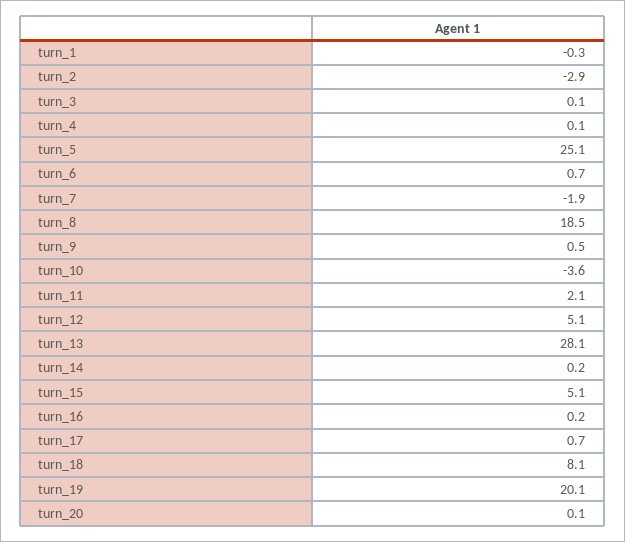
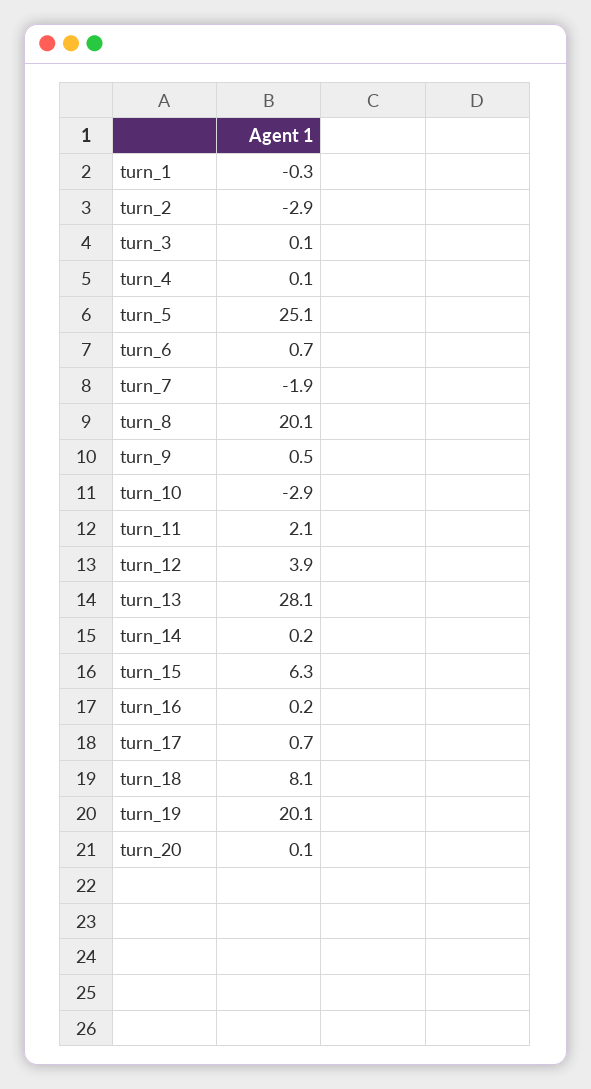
  {
    "turn_1": -0.3,
    "turn_2": -2.9,
    "turn_3": 0.1,
    "turn_4": 0.1,
    "turn_5": 25.1,
    "turn_6": 0.7,
    "turn_7": -1.9,
-   "turn_8": 18.5,
+   "turn_8": 20.1,
    "turn_9": 0.5,
-   "turn_10": -3.6,
+   "turn_10": -2.9,
    "turn_11": 2.1,
-   "turn_12": 5.1,
+   "turn_12": 3.9,
    "turn_13": 28.1,
    "turn_14": 0.2,
-   "turn_15": 5.1,
+   "turn_15": 6.3,
    "turn_16": 0.2,
    "turn_17": 0.7,
    "turn_18": 8.1,
    "turn_19": 20.1,
    "turn_20": 0.1
  }

